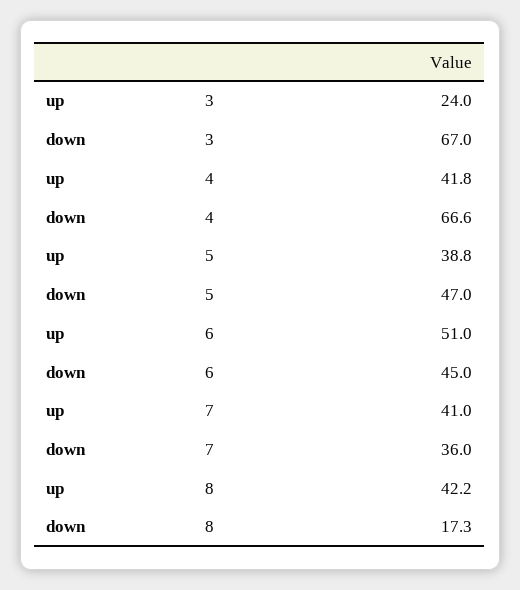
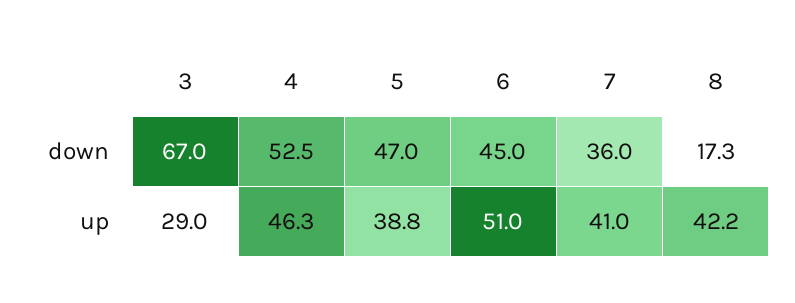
  {
    "up": {
-     "3": 24,
+     "3": 29,
-     "4": 41.8,
+     "4": 46.3,
      "5": 38.8,
      "6": 51,
      "7": 41,
      "8": 42.2
    },
    "down": {
      "3": 67,
-     "4": 66.6,
+     "4": 52.5,
      "5": 47,
      "6": 45,
      "7": 36,
      "8": 17.3
    }
  }

